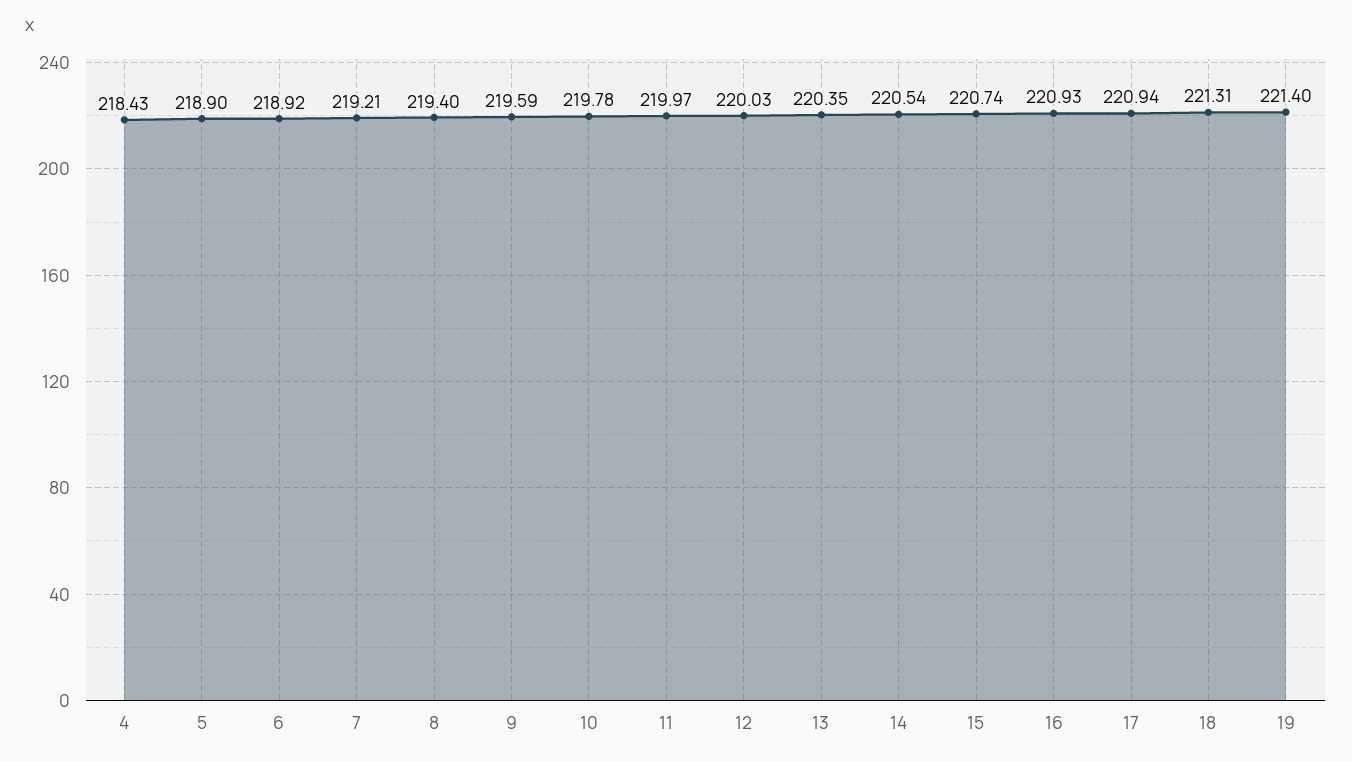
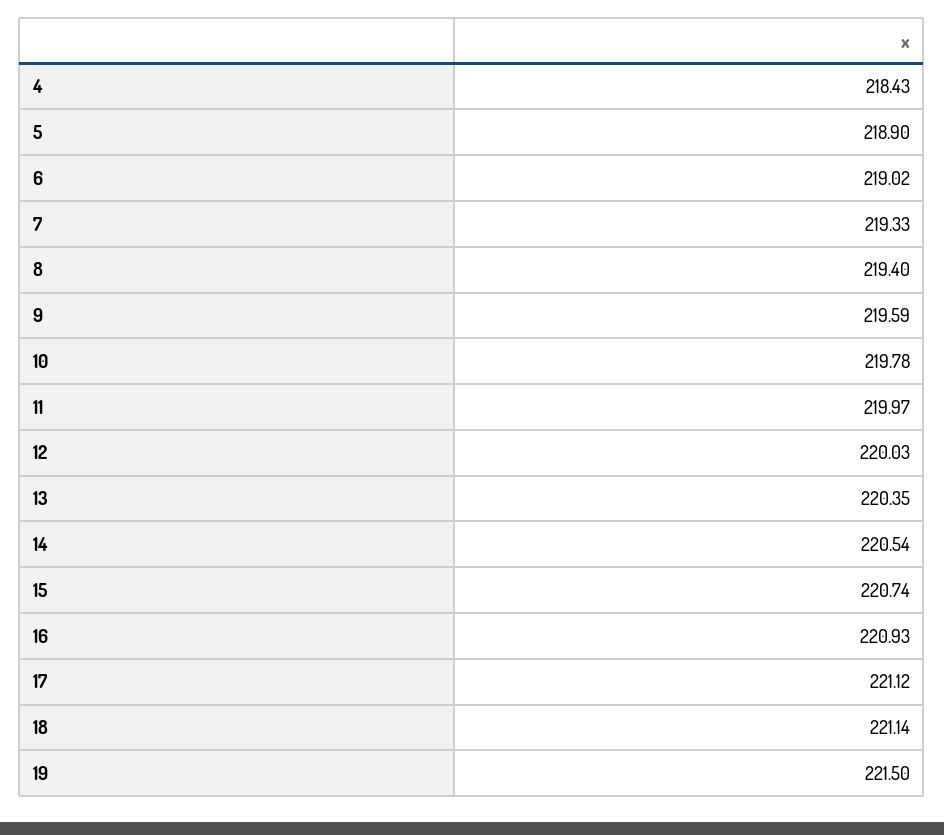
  {
    "4": 218.43,
    "5": 218.9,
-   "6": 218.92,
+   "6": 219.02,
-   "7": 219.21,
+   "7": 219.33,
    "8": 219.4,
    "9": 219.59,
    "10": 219.78,
    "11": 219.97,
    "12": 220.03,
    "13": 220.35,
    "14": 220.54,
    "15": 220.74,
    "16": 220.93,
-   "17": 220.94,
+   "17": 221.12,
-   "18": 221.31,
+   "18": 221.14,
-   "19": 221.4
+   "19": 221.5
  }

